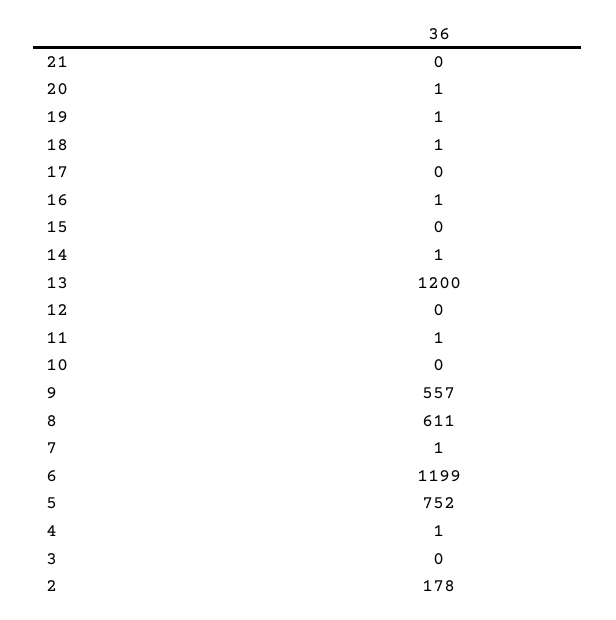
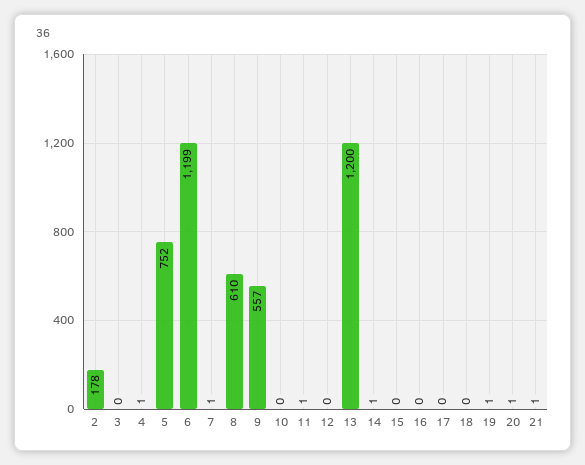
  {
-   "21": 0,
+   "21": 1,
    "20": 1,
    "19": 1,
-   "18": 1,
+   "18": 0,
    "17": 0,
-   "16": 1,
+   "16": 0,
    "15": 0,
    "14": 1,
    "13": 1200,
    "12": 0,
    "11": 1,
    "10": 0,
    "9": 557,
-   "8": 611,
+   "8": 610,
    "7": 1,
    "6": 1199,
    "5": 752,
    "4": 1,
    "3": 0,
    "2": 178
  }

